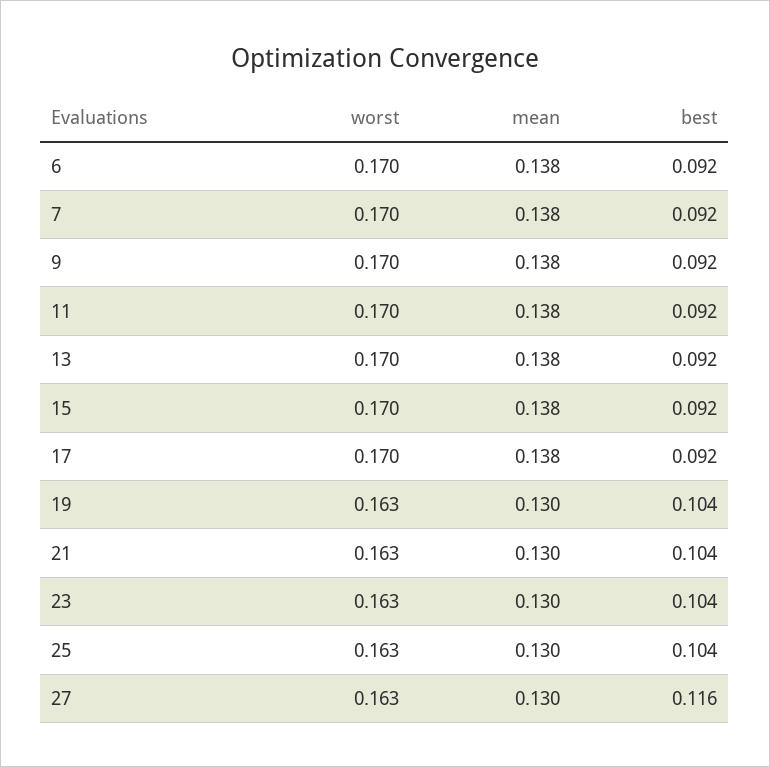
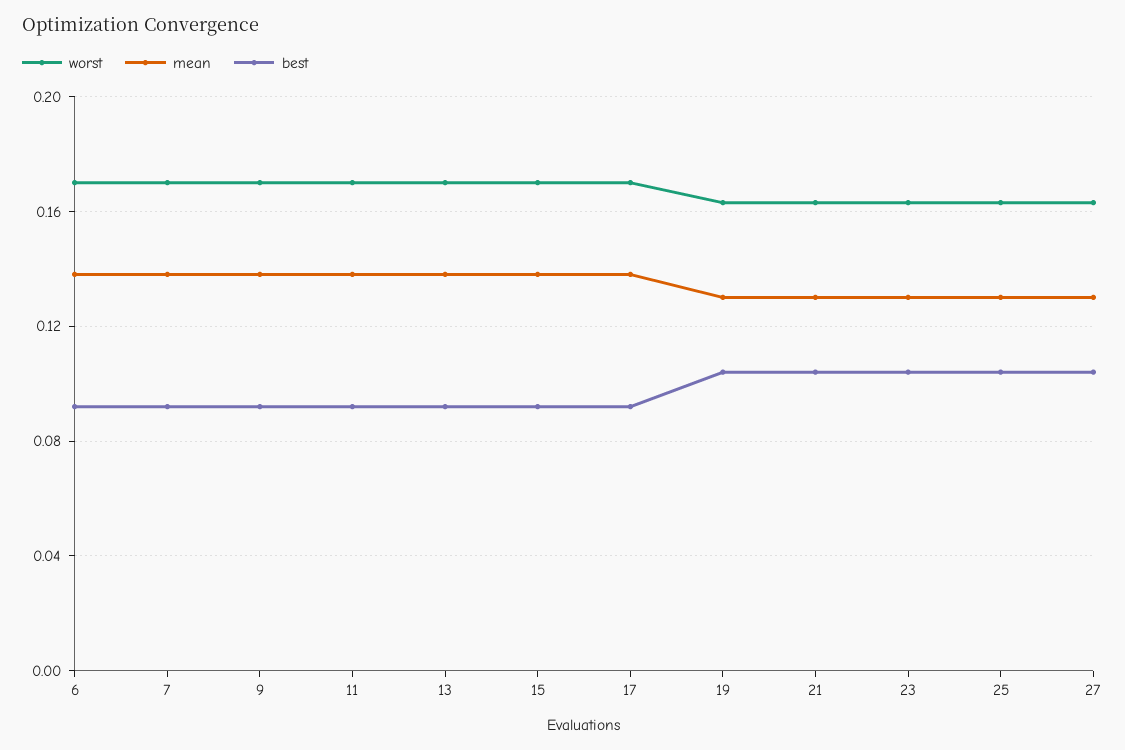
  {
    "worst": {
      "6": 0.17,
      "7": 0.17,
      "9": 0.17,
      "11": 0.17,
      "13": 0.17,
      "15": 0.17,
      "17": 0.17,
      "19": 0.163,
      "21": 0.163,
      "23": 0.163,
      "25": 0.163,
      "27": 0.163
    },
    "mean": {
      "6": 0.138,
      "7": 0.138,
      "9": 0.138,
      "11": 0.138,
      "13": 0.138,
      "15": 0.138,
      "17": 0.138,
      "19": 0.13,
      "21": 0.13,
      "23": 0.13,
      "25": 0.13,
      "27": 0.13
    },
    "best": {
      "6": 0.092,
      "7": 0.092,
      "9": 0.092,
      "11": 0.092,
      "13": 0.092,
      "15": 0.092,
      "17": 0.092,
      "19": 0.104,
      "21": 0.104,
      "23": 0.104,
      "25": 0.104,
-     "27": 0.116
+     "27": 0.105
    }
  }

